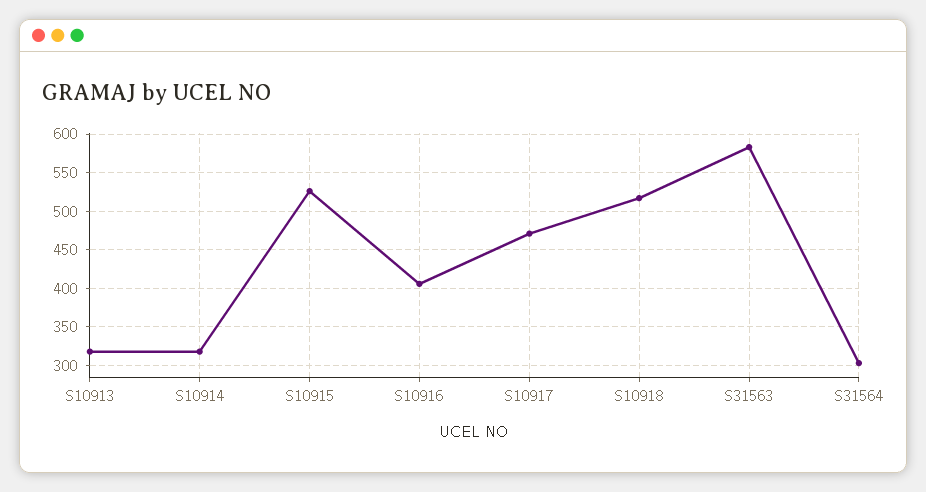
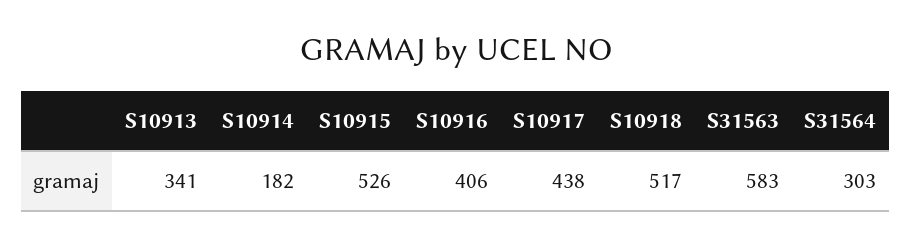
  {
-   "S10913": 320,
+   "S10913": 341,
-   "S10914": 320,
+   "S10914": 182,
    "S10915": 526,
    "S10916": 406,
-   "S10917": 470,
+   "S10917": 438,
    "S10918": 517,
    "S31563": 583,
    "S31564": 303
  }

